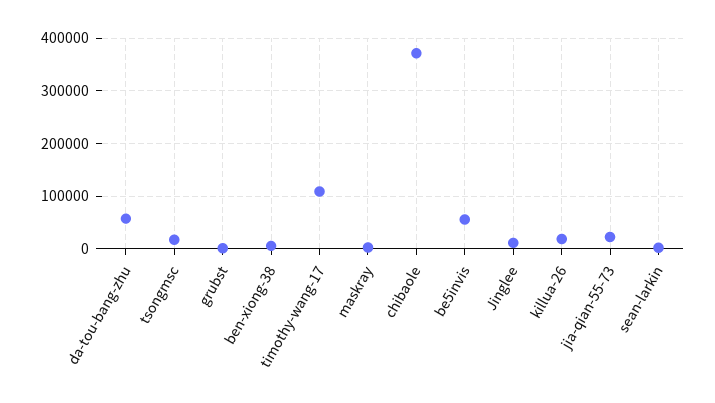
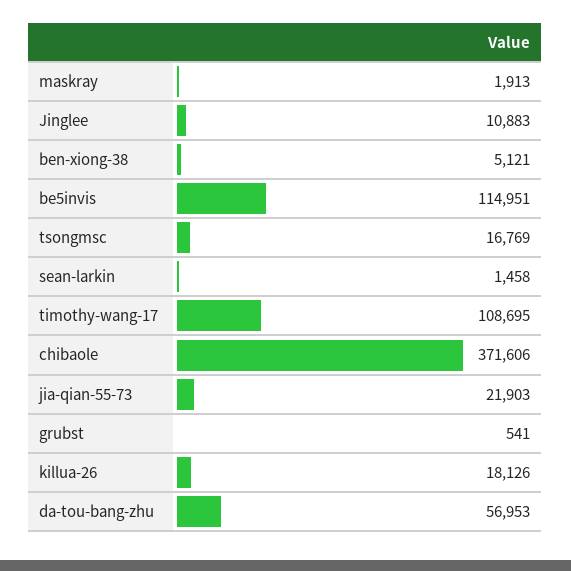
  {
    "da-tou-bang-zhu": 56953,
    "tsongmsc": 16769,
    "grubst": 541,
    "ben-xiong-38": 5121,
    "timothy-wang-17": 108695,
    "maskray": 1913,
    "chibaole": 371606,
-   "be5invis": 60000,
+   "be5invis": 114951,
    "Jinglee": 10883,
    "killua-26": 18126,
    "jia-qian-55-73": 21903,
    "sean-larkin": 1458
  }

